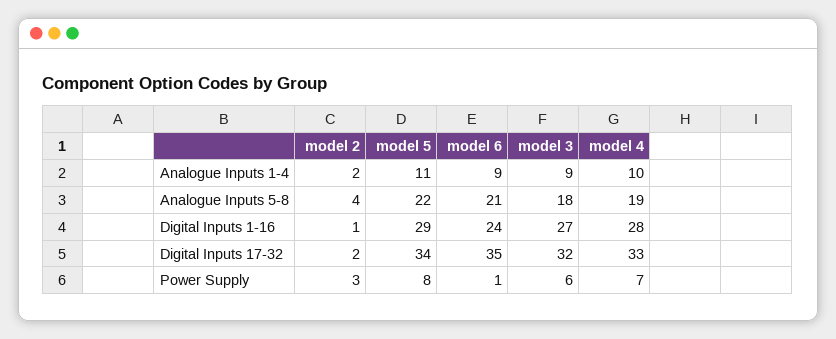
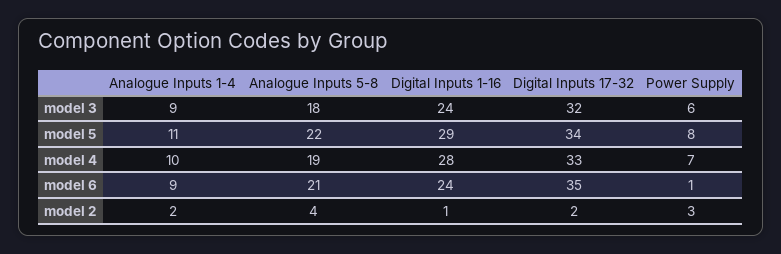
  {
    "model 2": {
      "Analogue Inputs 1-4": 2,
      "Analogue Inputs 5-8": 4,
      "Digital Inputs 1-16": 1,
      "Digital Inputs 17-32": 2,
      "Power Supply": 3
    },
    "model 5": {
      "Analogue Inputs 1-4": 11,
      "Analogue Inputs 5-8": 22,
      "Digital Inputs 1-16": 29,
      "Digital Inputs 17-32": 34,
      "Power Supply": 8
    },
    "model 6": {
      "Analogue Inputs 1-4": 9,
      "Analogue Inputs 5-8": 21,
      "Digital Inputs 1-16": 24,
      "Digital Inputs 17-32": 35,
      "Power Supply": 1
    },
    "model 3": {
      "Analogue Inputs 1-4": 9,
      "Analogue Inputs 5-8": 18,
-     "Digital Inputs 1-16": 27,
+     "Digital Inputs 1-16": 24,
      "Digital Inputs 17-32": 32,
      "Power Supply": 6
    },
    "model 4": {
      "Analogue Inputs 1-4": 10,
      "Analogue Inputs 5-8": 19,
      "Digital Inputs 1-16": 28,
      "Digital Inputs 17-32": 33,
      "Power Supply": 7
    }
  }

